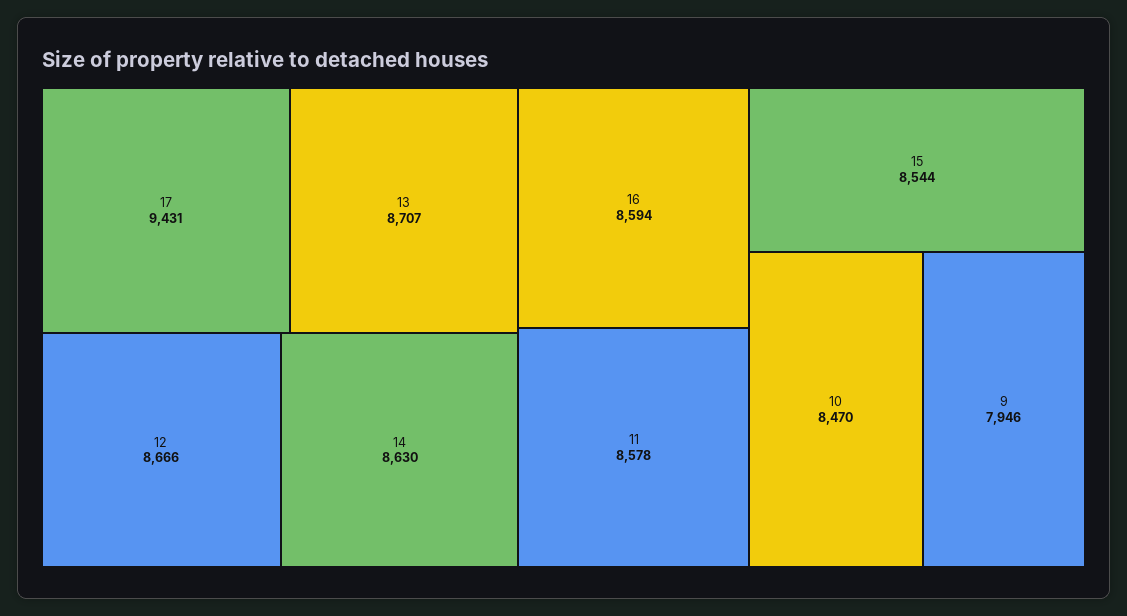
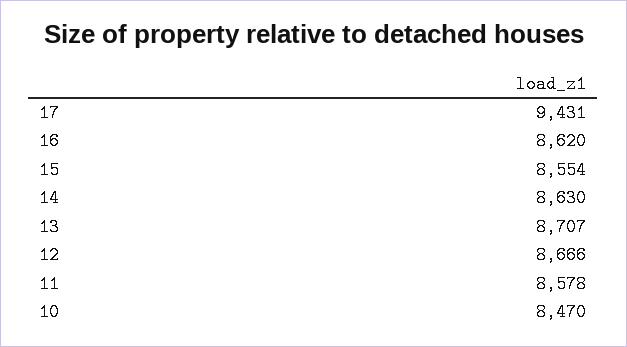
  {
    "17": 9431,
    "13": 8707,
    "12": 8666,
    "14": 8630,
-   "16": 8594,
+   "16": 8620,
    "11": 8578,
-   "15": 8544,
+   "15": 8554,
-   "10": 8470,
+   "10": 8470
-   "9": 7946
  }

